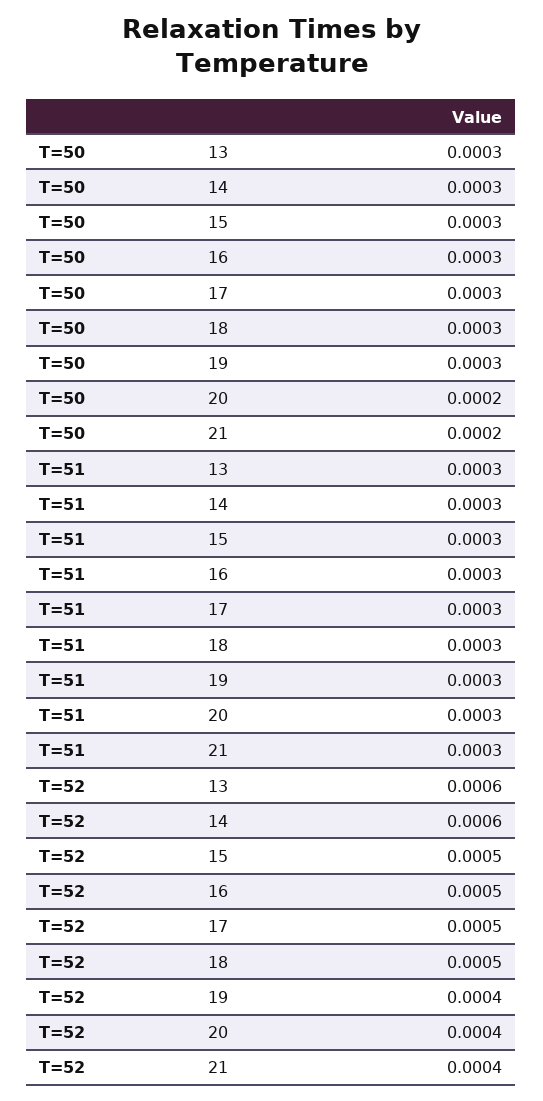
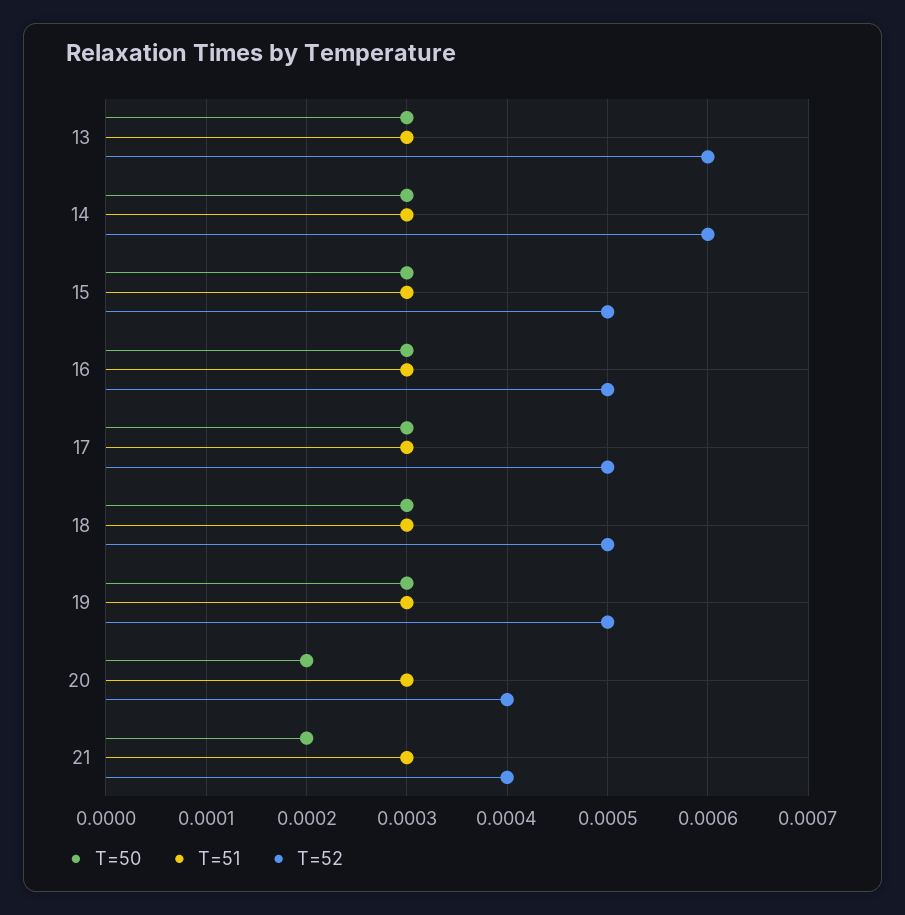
  {
    "T=50": {
      "13": 0.0003,
      "14": 0.0003,
      "15": 0.0003,
      "16": 0.0003,
      "17": 0.0003,
      "18": 0.0003,
      "19": 0.0003,
      "20": 0.0002,
      "21": 0.0002
    },
    "T=51": {
      "13": 0.0003,
      "14": 0.0003,
      "15": 0.0003,
      "16": 0.0003,
      "17": 0.0003,
      "18": 0.0003,
      "19": 0.0003,
      "20": 0.0003,
      "21": 0.0003
    },
    "T=52": {
      "13": 0.0006,
      "14": 0.0006,
      "15": 0.0005,
      "16": 0.0005,
      "17": 0.0005,
      "18": 0.0005,
-     "19": 0.0004,
+     "19": 0.0005,
      "20": 0.0004,
      "21": 0.0004
    }
  }

